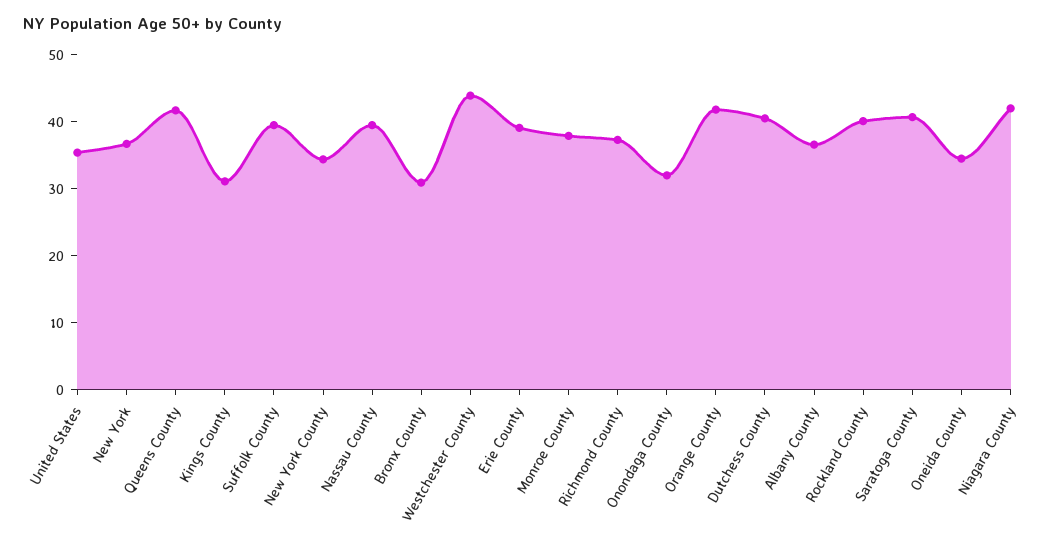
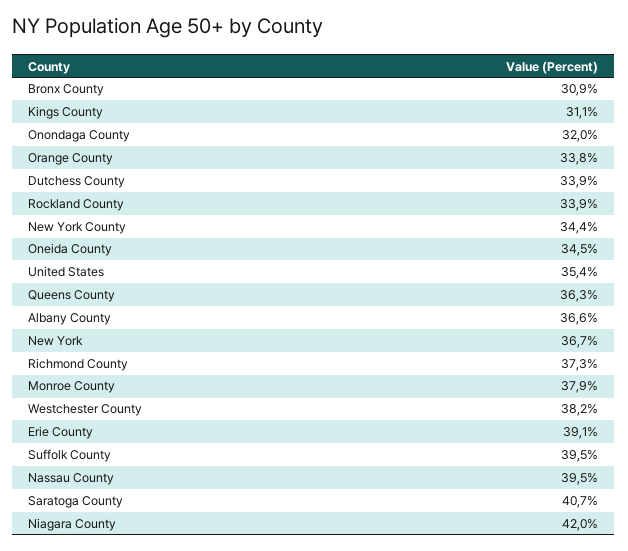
  {
    "United States": 35.4,
    "New York": 36.7,
-   "Queens County": 42,
+   "Queens County": 36.3,
    "Kings County": 31.1,
    "Suffolk County": 39.5,
    "New York County": 34.4,
    "Nassau County": 39.5,
    "Bronx County": 30.9,
-   "Westchester County": 44,
+   "Westchester County": 38.2,
    "Erie County": 39.1,
    "Monroe County": 37.9,
    "Richmond County": 37.3,
    "Onondaga County": 32,
-   "Orange County": 42,
+   "Orange County": 33.8,
-   "Dutchess County": 40,
+   "Dutchess County": 33.9,
    "Albany County": 36.6,
-   "Rockland County": 40,
+   "Rockland County": 33.9,
    "Saratoga County": 40.7,
    "Oneida County": 34.5,
    "Niagara County": 42
  }

